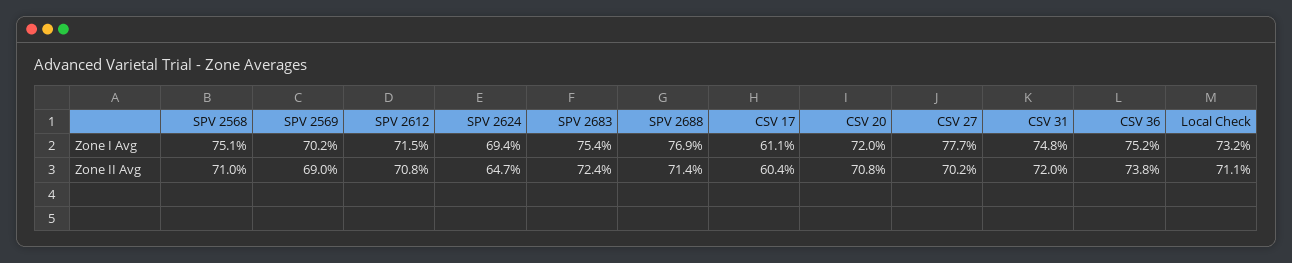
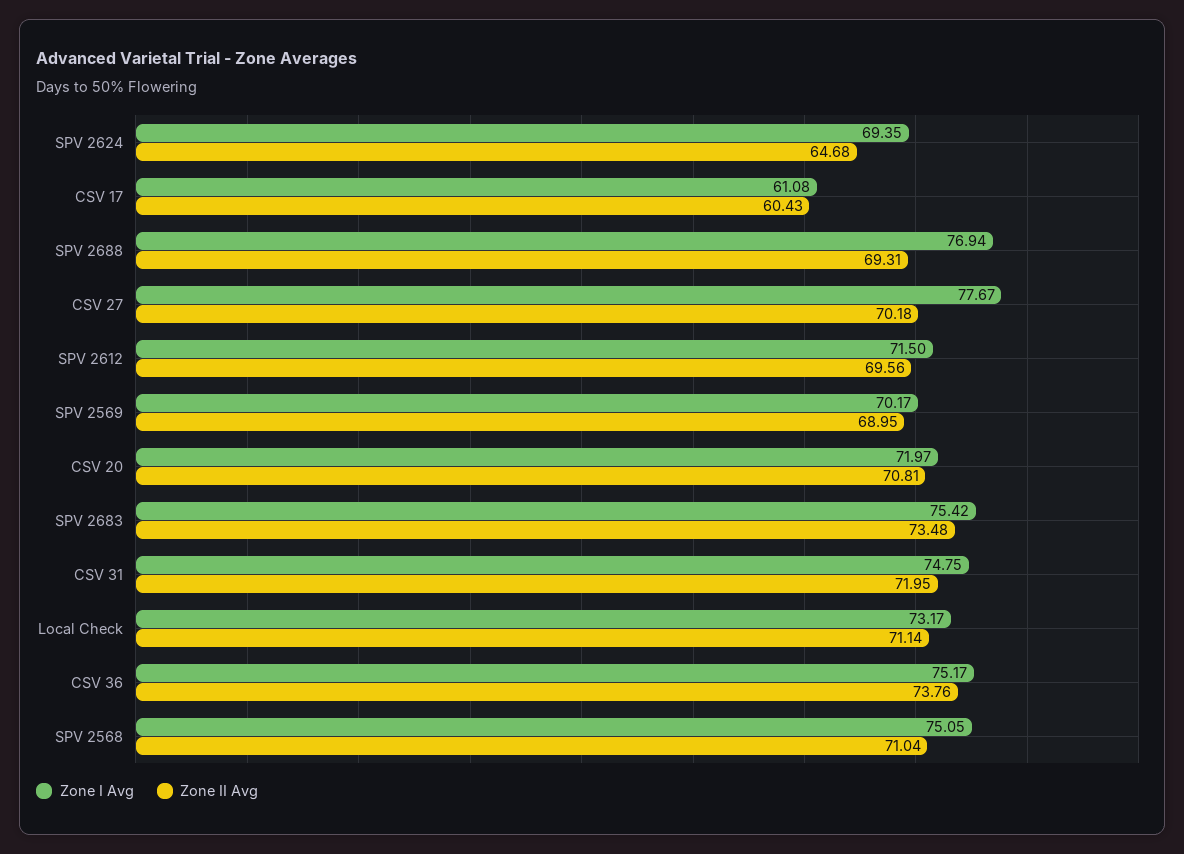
  {
    "Zone I Avg": {
      "SPV 2568": 75.05,
      "SPV 2569": 70.17,
      "SPV 2612": 71.5,
      "SPV 2624": 69.35,
      "SPV 2683": 75.42,
      "SPV 2688": 76.94,
      "CSV 17": 61.08,
      "CSV 20": 71.97,
      "CSV 27": 77.67,
      "CSV 31": 74.75,
      "CSV 36": 75.17,
      "Local Check": 73.17
    },
    "Zone II Avg": {
      "SPV 2568": 71.04,
      "SPV 2569": 68.95,
-     "SPV 2612": 70.8,
+     "SPV 2612": 69.56,
      "SPV 2624": 64.68,
-     "SPV 2683": 72.4,
+     "SPV 2683": 73.48,
-     "SPV 2688": 71.4,
+     "SPV 2688": 69.31,
      "CSV 17": 60.43,
      "CSV 20": 70.81,
      "CSV 27": 70.18,
      "CSV 31": 71.95,
      "CSV 36": 73.76,
      "Local Check": 71.14
    }
  }

